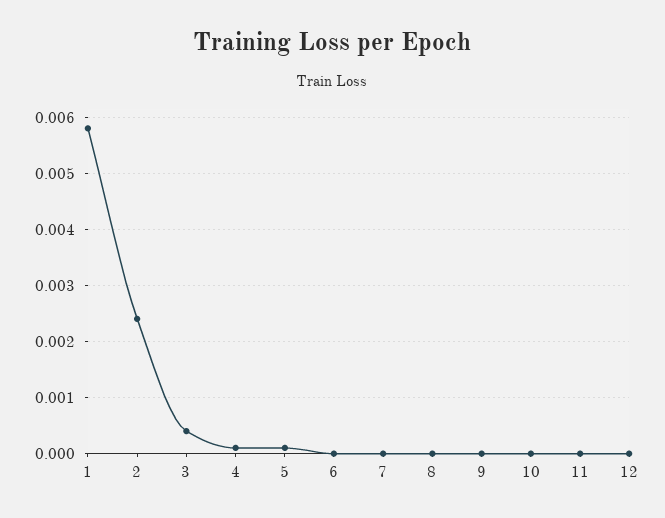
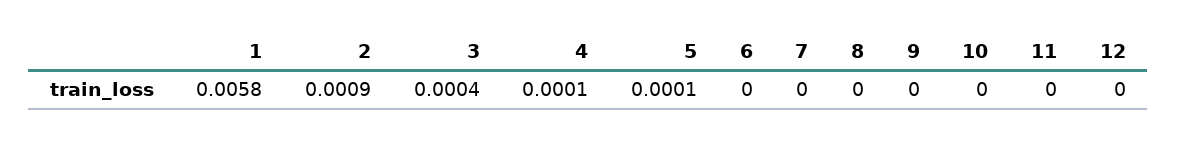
  {
    "1": 0.0058,
-   "2": 0.0025,
+   "2": 0.0009,
    "3": 0.0004,
    "4": 0.0001,
    "5": 0.0001,
    "6": 0,
    "7": 0,
    "8": 0,
    "9": 0,
    "10": 0,
    "11": 0,
    "12": 0
  }

